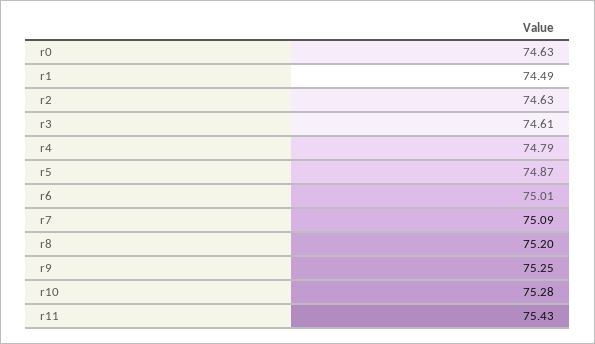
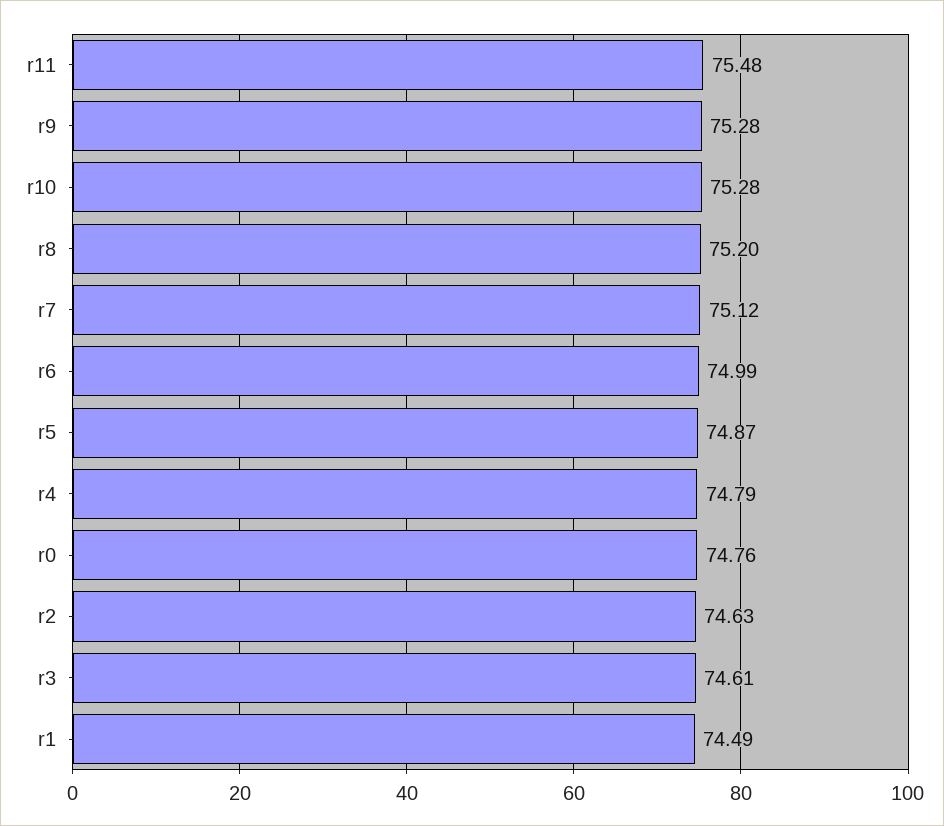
  {
-   "r0": 74.63,
+   "r0": 74.76,
    "r1": 74.49,
    "r2": 74.63,
    "r3": 74.61,
    "r4": 74.79,
    "r5": 74.87,
-   "r6": 75.01,
+   "r6": 74.99,
-   "r7": 75.09,
+   "r7": 75.12,
    "r8": 75.2,
-   "r9": 75.25,
+   "r9": 75.28,
    "r10": 75.28,
-   "r11": 75.43
+   "r11": 75.48
  }

